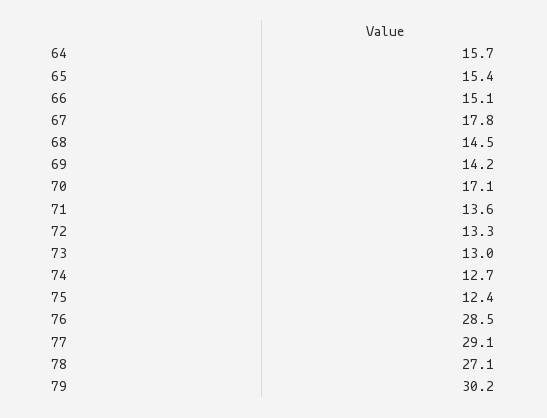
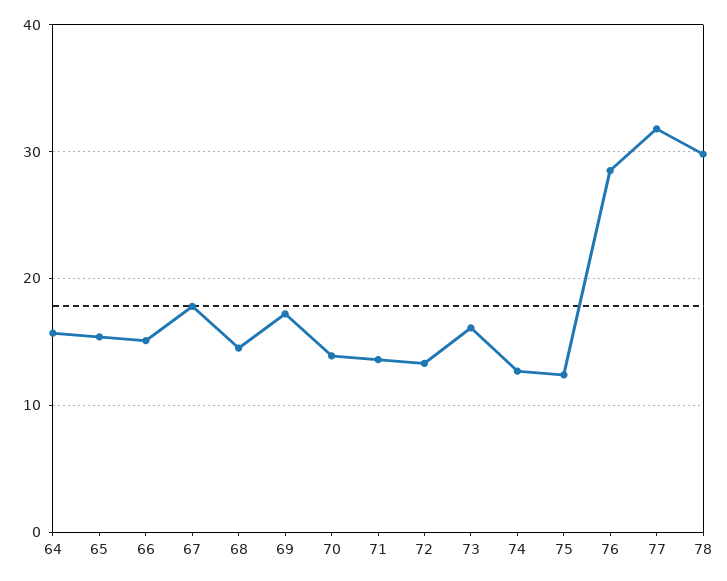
  {
    "64": 15.7,
    "65": 15.4,
    "66": 15.1,
    "67": 17.8,
    "68": 14.5,
-   "69": 14.2,
+   "69": 17,
-   "70": 17.1,
+   "70": 14,
    "71": 13.6,
    "72": 13.3,
-   "73": 13,
+   "73": 16,
    "74": 12.7,
    "75": 12.4,
    "76": 28.5,
-   "77": 29.1,
+   "77": 32,
-   "78": 27.1,
+   "78": 30
-   "79": 30.2
  }

